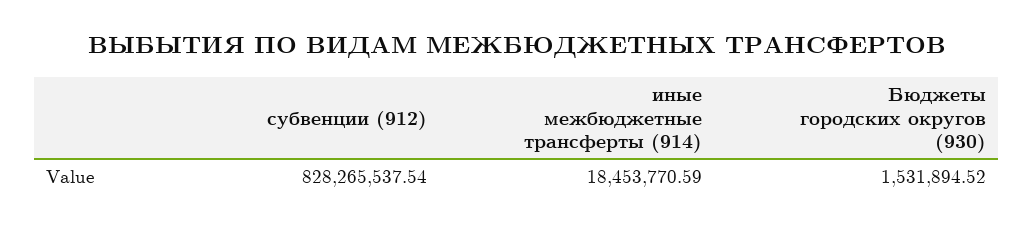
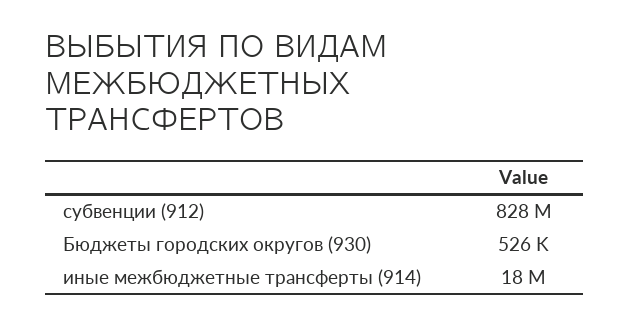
  {
    "субвенции (912)": 828265537.54,
    "иные межбюджетные трансферты (914)": 18453770.59,
-   "Бюджеты городских округов (930)": 1531894.52
+   "Бюджеты городских округов (930)": 526000
  }

